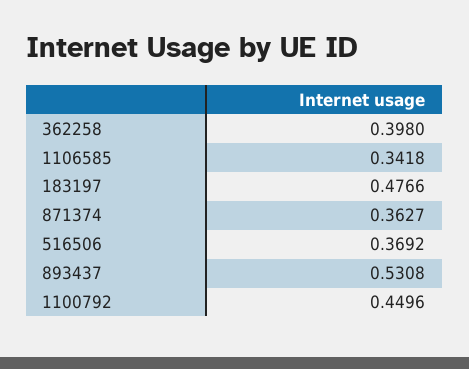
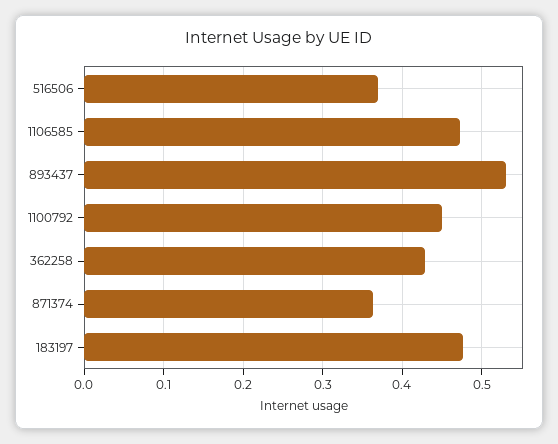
  {
-   "362258": 0.398,
+   "362258": 0.43,
-   "1106585": 0.3418,
+   "1106585": 0.47,
    "183197": 0.4766,
    "871374": 0.3627,
    "516506": 0.3692,
    "893437": 0.5308,
    "1100792": 0.4496
  }

